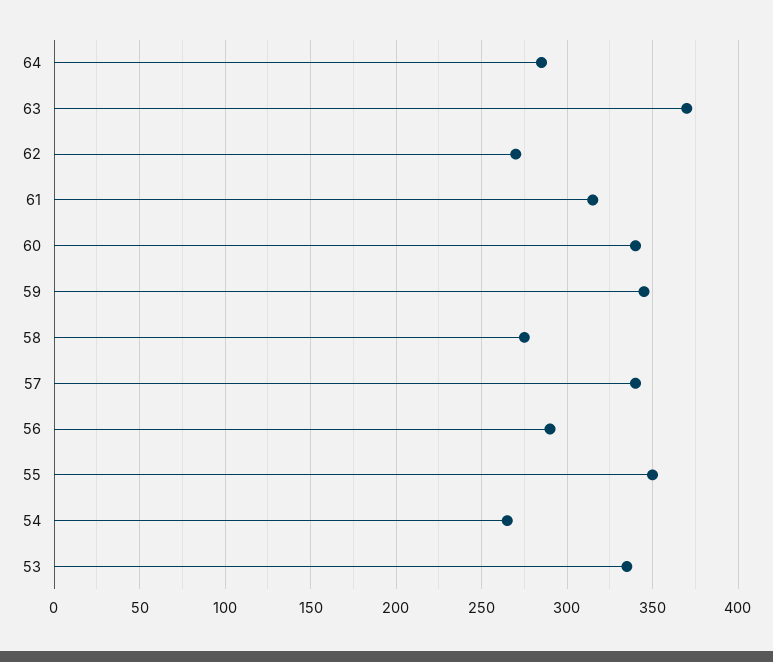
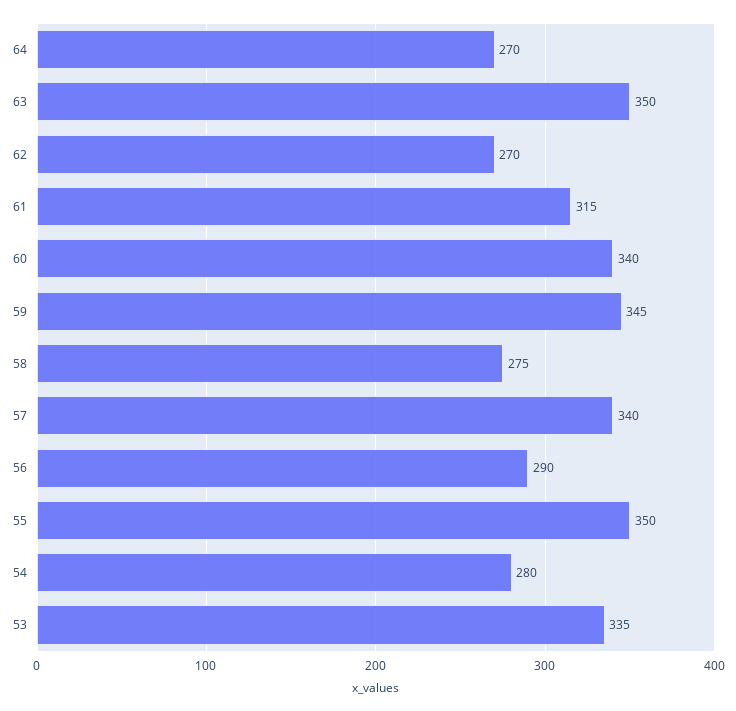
  {
-   "64": 285,
+   "64": 270,
-   "63": 370,
+   "63": 350,
    "62": 270,
    "61": 315,
    "60": 340,
    "59": 345,
    "58": 275,
    "57": 340,
    "56": 290,
    "55": 350,
-   "54": 265,
+   "54": 280,
    "53": 335
  }

